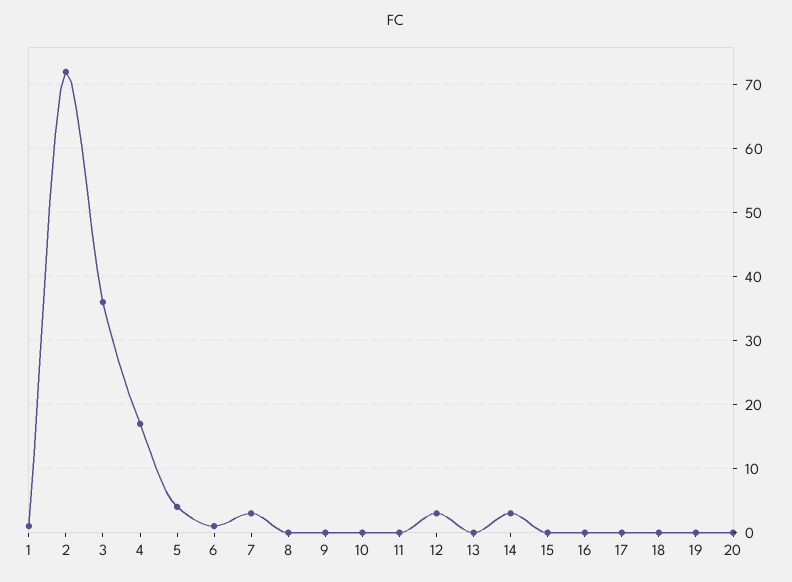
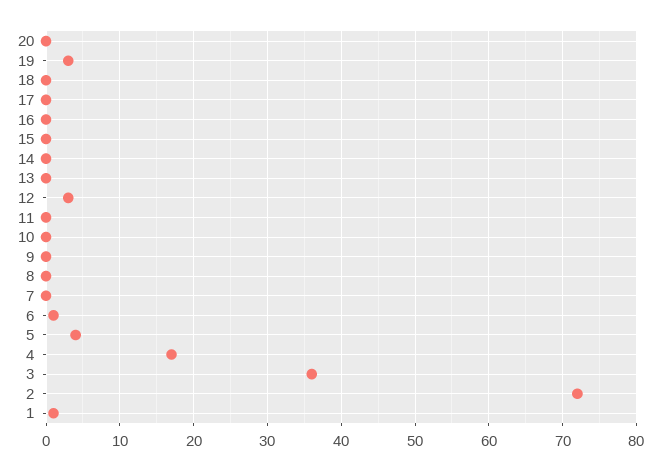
  {
    "1": 1,
    "2": 72,
    "3": 36,
    "4": 17,
    "5": 4,
    "6": 1,
-   "7": 3,
+   "7": 0,
    "8": 0,
    "9": 0,
    "10": 0,
    "11": 0,
    "12": 3,
    "13": 0,
-   "14": 3,
+   "14": 0,
    "15": 0,
    "16": 0,
    "17": 0,
    "18": 0,
-   "19": 0,
+   "19": 3,
    "20": 0
  }

